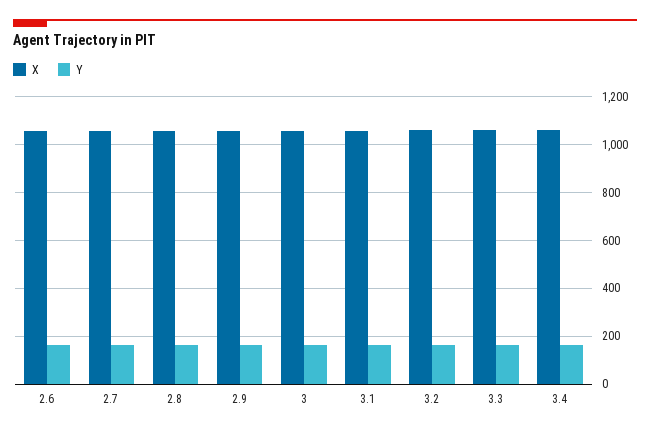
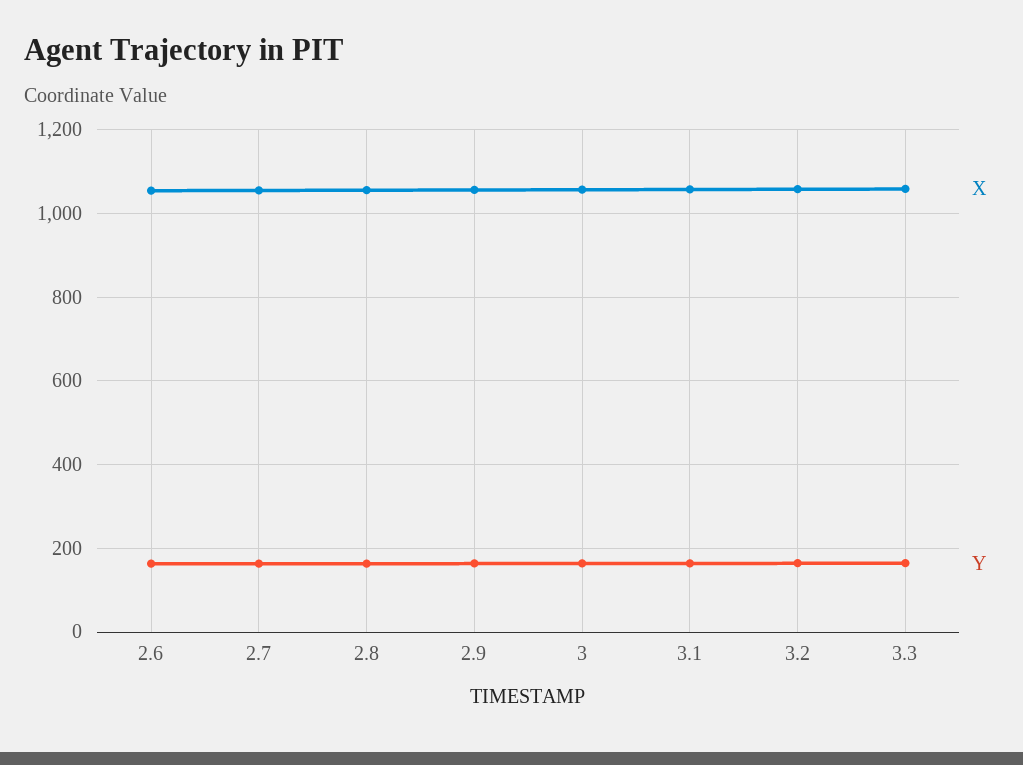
  {
    "X": {
      "2.6": 1060,
      "2.7": 1060,
      "2.8": 1060,
      "2.9": 1060,
      "3": 1060,
      "3.1": 1060,
      "3.2": 1060,
-     "3.3": 1060,
+     "3.3": 1060
-     "3.4": 1050
    },
    "Y": {
      "2.6": 160,
      "2.7": 160,
      "2.8": 160,
      "2.9": 160,
      "3": 160,
      "3.1": 160,
      "3.2": 160,
-     "3.3": 160,
+     "3.3": 160
-     "3.4": 150
    }
  }

